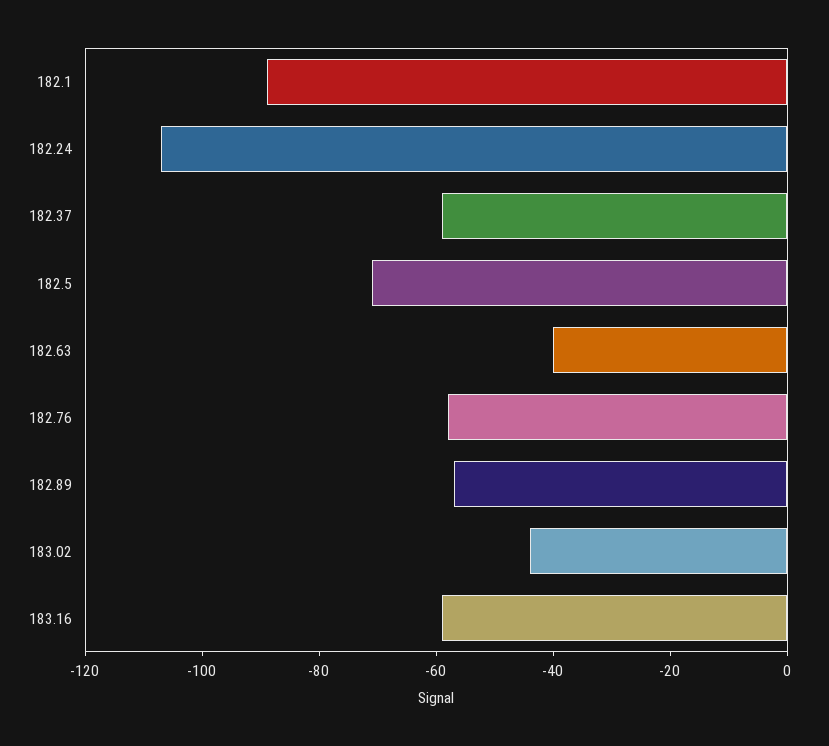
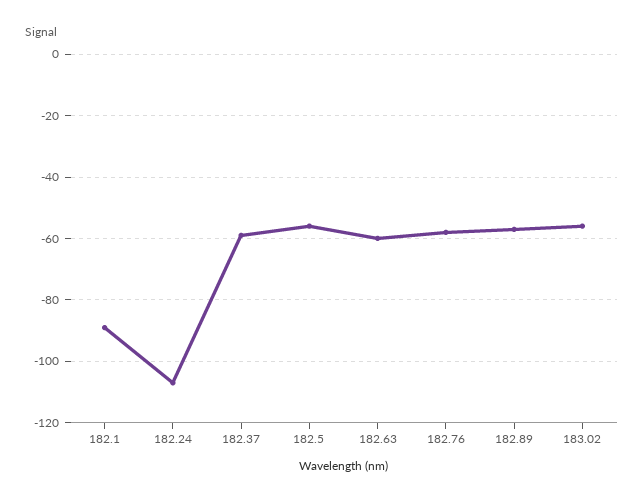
  {
    "182.1": -90,
    "182.24": -105,
    "182.37": -60,
-   "182.5": -70,
+   "182.5": -55,
-   "182.63": -40,
+   "182.63": -60,
    "182.76": -60,
    "182.89": -55,
-   "183.02": -45,
+   "183.02": -55
-   "183.16": -60
  }

